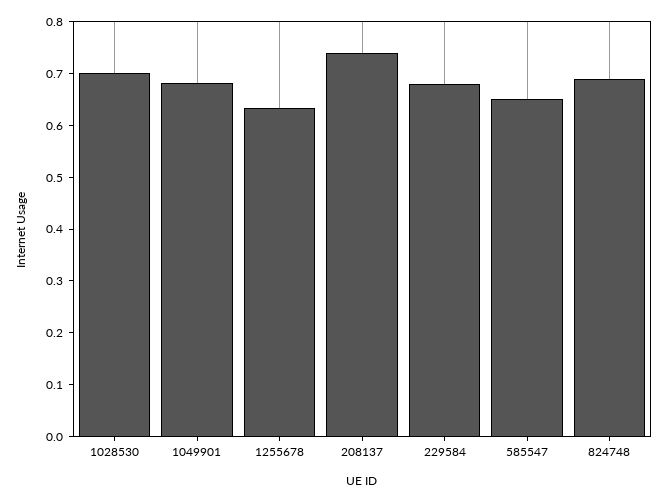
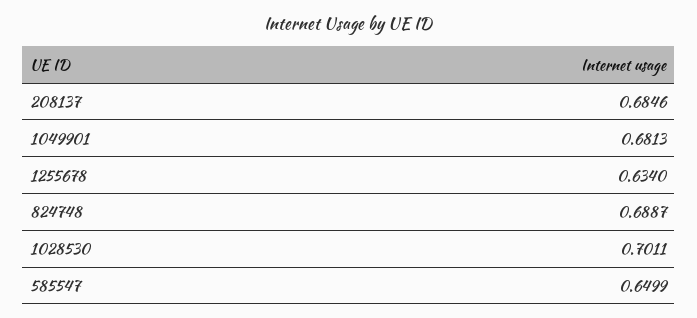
  {
    "1028530": 0.7011,
    "1049901": 0.6813,
    "1255678": 0.634,
-   "208137": 0.74,
+   "208137": 0.6846,
-   "229584": 0.68,
    "585547": 0.6499,
    "824748": 0.6887
  }

